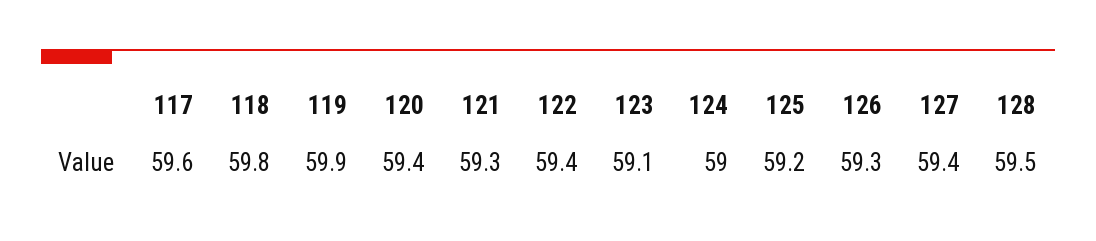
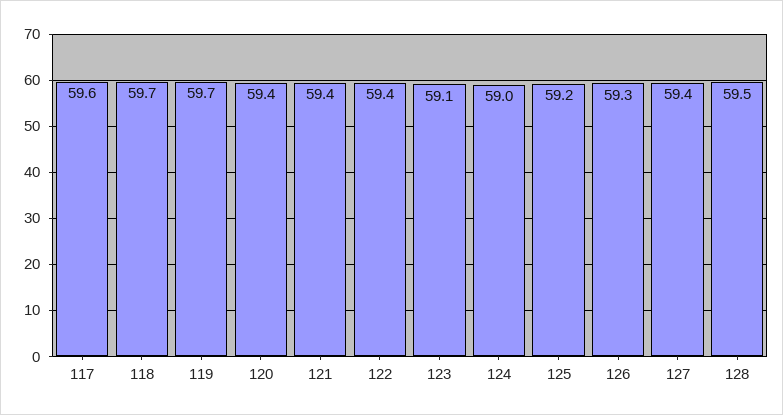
  {
    "117": 59.6,
-   "118": 59.8,
+   "118": 59.7,
-   "119": 59.9,
+   "119": 59.7,
    "120": 59.4,
-   "121": 59.3,
+   "121": 59.4,
    "122": 59.4,
    "123": 59.1,
    "124": 59,
    "125": 59.2,
    "126": 59.3,
    "127": 59.4,
    "128": 59.5
  }

